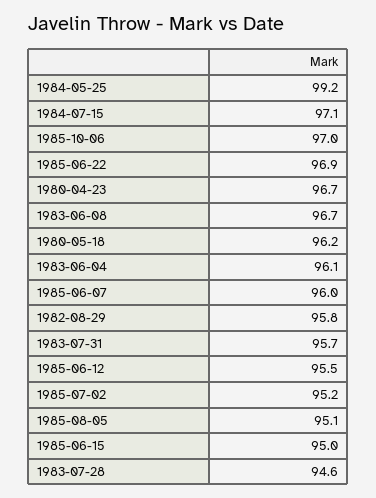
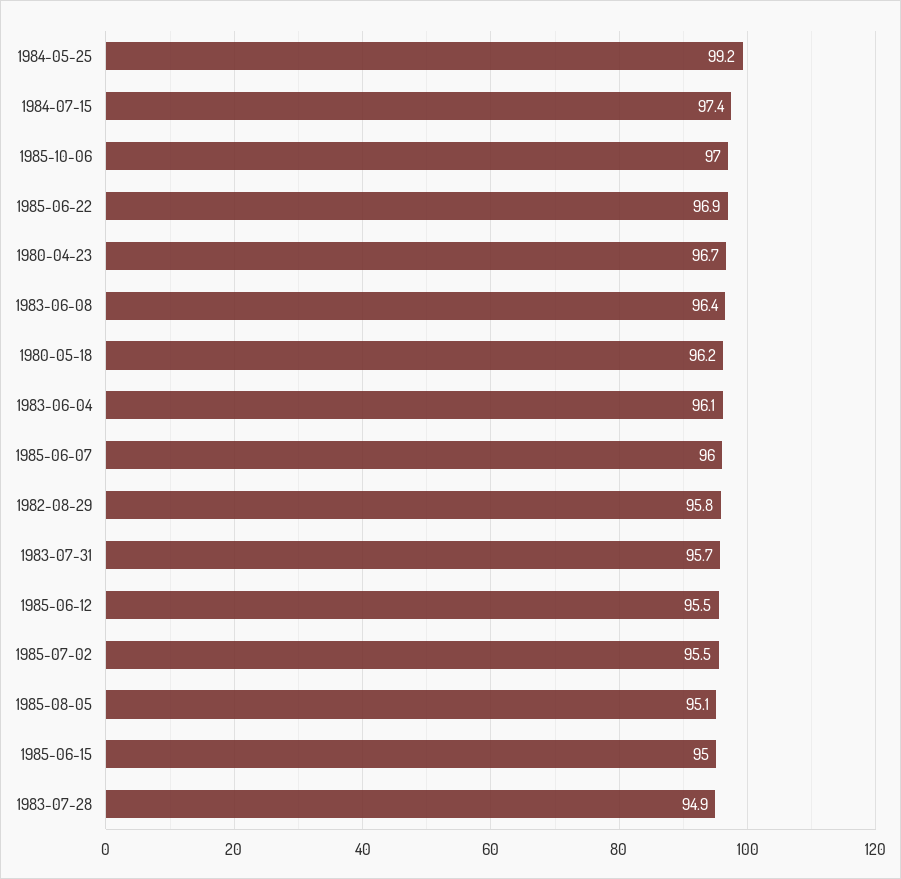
  {
    "1984-05-25": 99.2,
-   "1984-07-15": 97.1,
+   "1984-07-15": 97.4,
    "1985-10-06": 97,
    "1985-06-22": 96.9,
    "1980-04-23": 96.7,
-   "1983-06-08": 96.7,
+   "1983-06-08": 96.4,
    "1980-05-18": 96.2,
    "1983-06-04": 96.1,
    "1985-06-07": 96,
    "1982-08-29": 95.8,
    "1983-07-31": 95.7,
    "1985-06-12": 95.5,
-   "1985-07-02": 95.2,
+   "1985-07-02": 95.5,
    "1985-08-05": 95.1,
    "1985-06-15": 95,
-   "1983-07-28": 94.6
+   "1983-07-28": 94.9
  }

